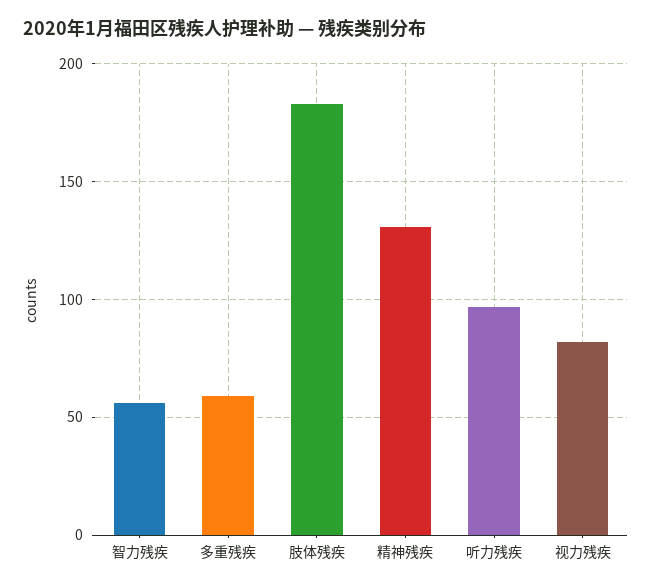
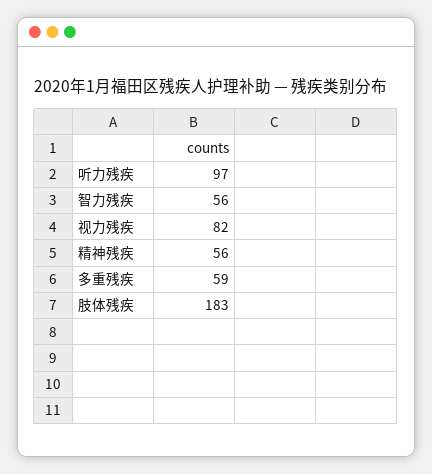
  {
    "智力残疾": 56,
    "多重残疾": 59,
    "肢体残疾": 183,
-   "精神残疾": 130,
+   "精神残疾": 56,
    "听力残疾": 97,
    "视力残疾": 82
  }

